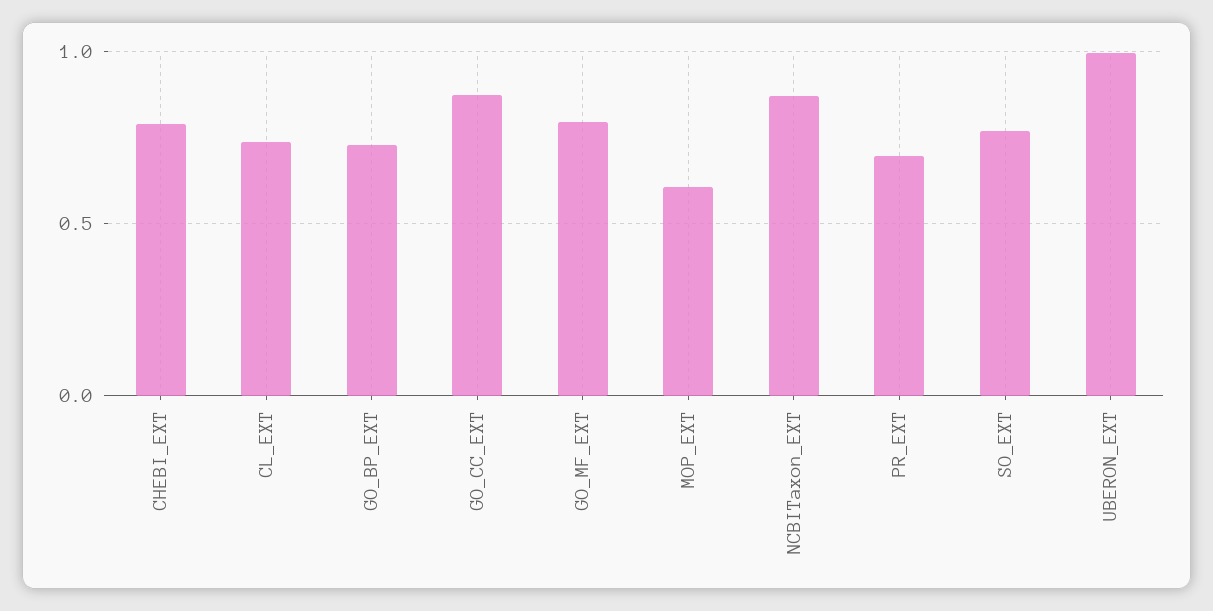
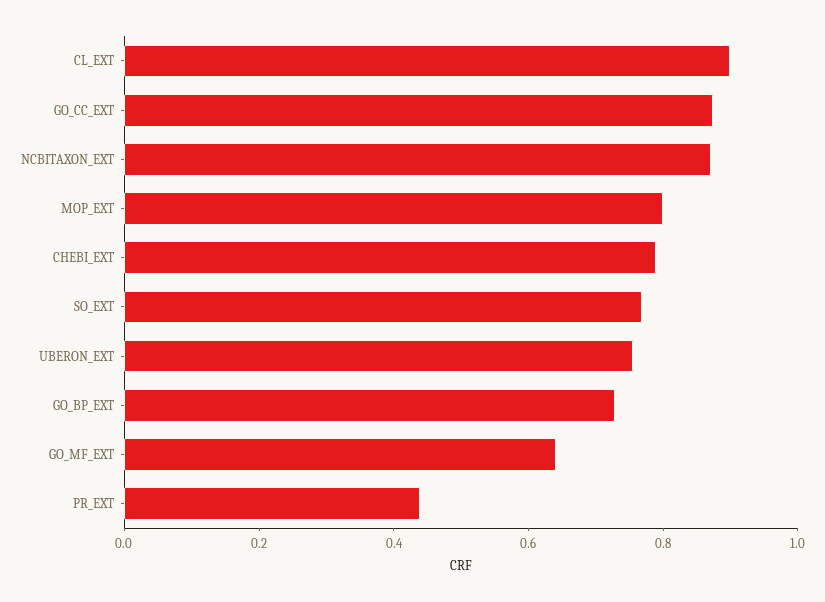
  {
    "CHEBI_EXT": 0.8,
-   "CL_EXT": 0.75,
+   "CL_EXT": 0.9,
    "GO_BP_EXT": 0.75,
    "GO_CC_EXT": 0.85,
-   "GO_MF_EXT": 0.8,
+   "GO_MF_EXT": 0.65,
-   "MOP_EXT": 0.6,
+   "MOP_EXT": 0.8,
    "NCBITaxon_EXT": 0.85,
-   "PR_EXT": 0.7,
+   "PR_EXT": 0.45,
    "SO_EXT": 0.75,
-   "UBERON_EXT": 1
+   "UBERON_EXT": 0.75
  }

